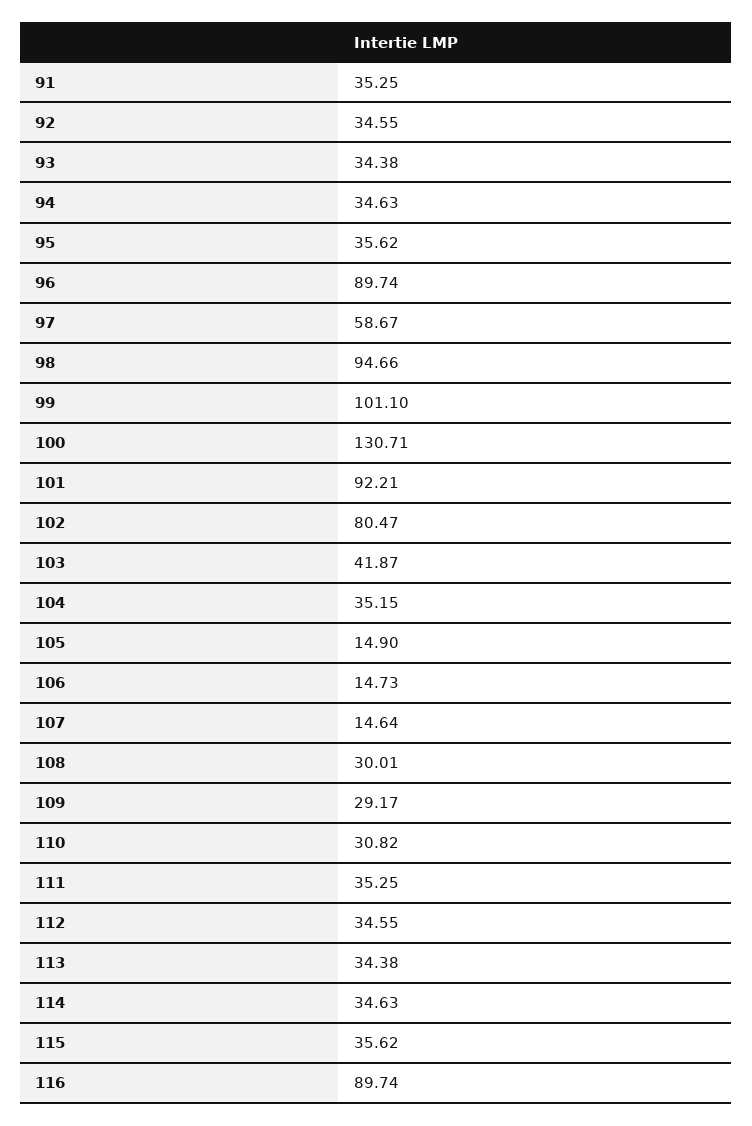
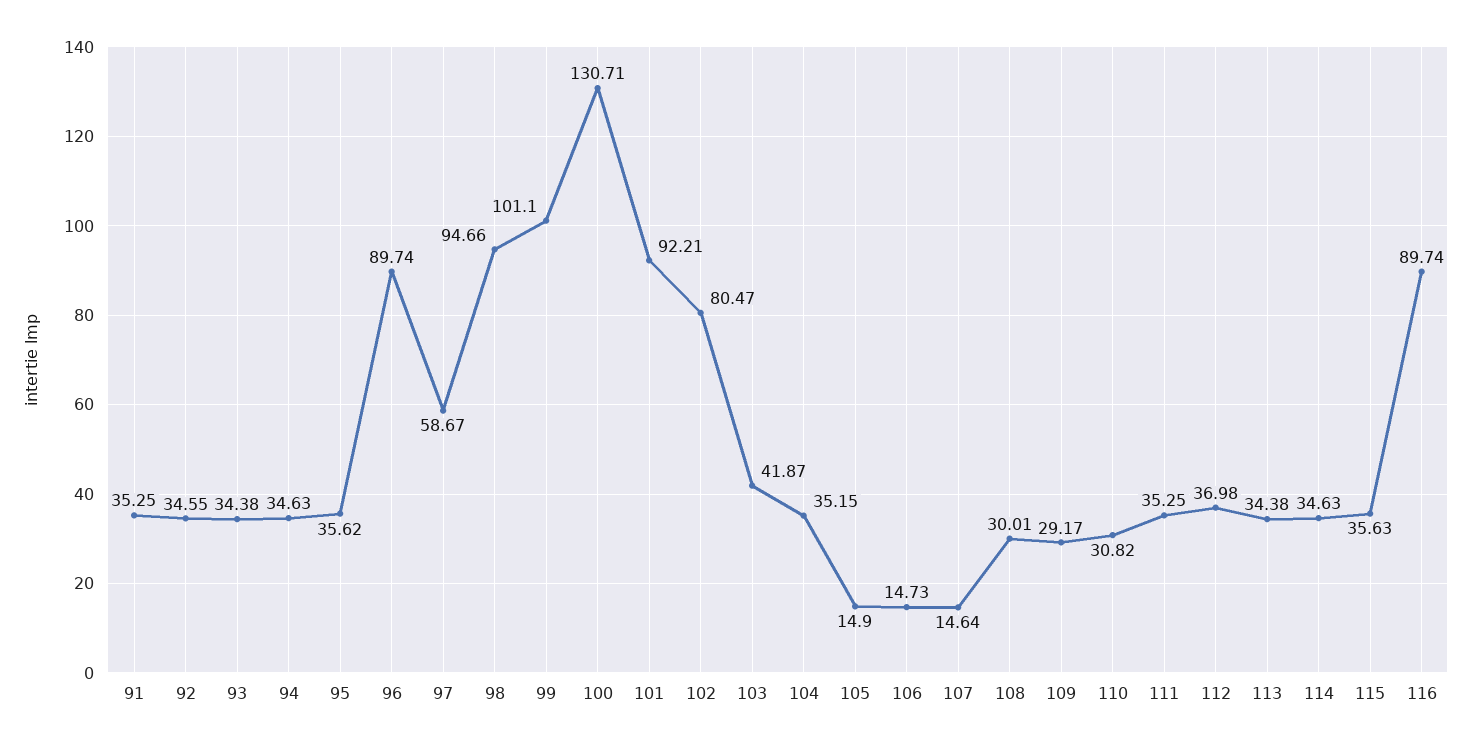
  {
    "91": 35.25,
    "92": 34.55,
    "93": 34.38,
    "94": 34.63,
    "95": 35.62,
    "96": 89.74,
    "97": 58.67,
    "98": 94.66,
    "99": 101.1,
    "100": 130.71,
    "101": 92.21,
    "102": 80.47,
    "103": 41.87,
    "104": 35.15,
    "105": 14.9,
    "106": 14.73,
    "107": 14.64,
    "108": 30.01,
    "109": 29.17,
    "110": 30.82,
    "111": 35.25,
-   "112": 34.55,
+   "112": 36.98,
    "113": 34.38,
    "114": 34.63,
-   "115": 35.62,
+   "115": 35.63,
    "116": 89.74
  }

